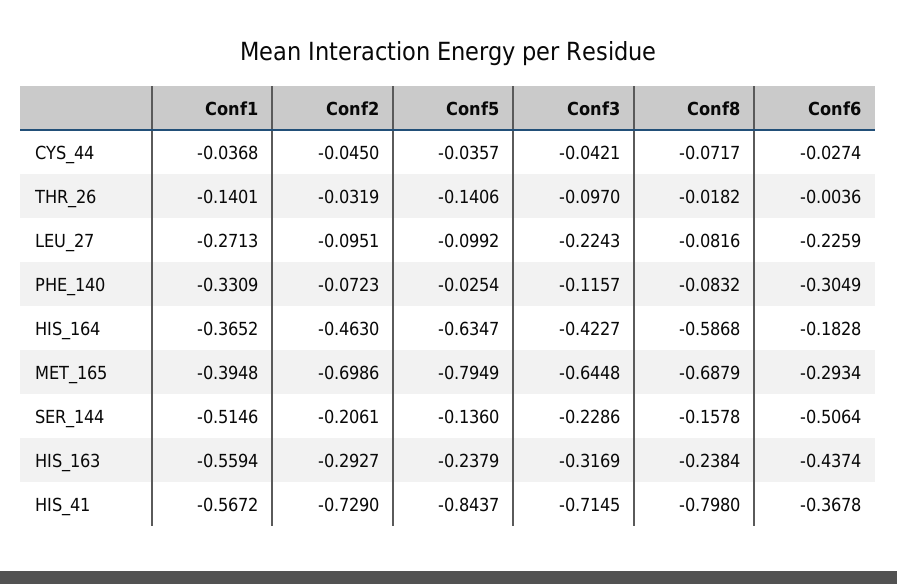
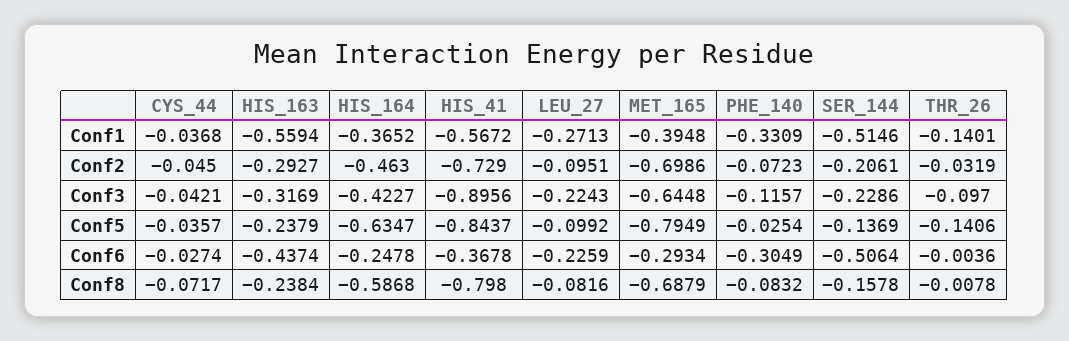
  {
    "Conf1": {
      "CYS_44": -0.0368,
      "THR_26": -0.1401,
      "LEU_27": -0.2713,
      "PHE_140": -0.3309,
      "HIS_164": -0.3652,
      "MET_165": -0.3948,
      "SER_144": -0.5146,
      "HIS_163": -0.5594,
      "HIS_41": -0.5672
    },
    "Conf2": {
      "CYS_44": -0.045,
      "THR_26": -0.0319,
      "LEU_27": -0.0951,
      "PHE_140": -0.0723,
      "HIS_164": -0.463,
      "MET_165": -0.6986,
      "SER_144": -0.2061,
      "HIS_163": -0.2927,
      "HIS_41": -0.729
    },
    "Conf5": {
      "CYS_44": -0.0357,
      "THR_26": -0.1406,
      "LEU_27": -0.0992,
      "PHE_140": -0.0254,
      "HIS_164": -0.6347,
      "MET_165": -0.7949,
-     "SER_144": -0.136,
+     "SER_144": -0.1369,
      "HIS_163": -0.2379,
      "HIS_41": -0.8437
    },
    "Conf3": {
      "CYS_44": -0.0421,
      "THR_26": -0.097,
      "LEU_27": -0.2243,
      "PHE_140": -0.1157,
      "HIS_164": -0.4227,
      "MET_165": -0.6448,
      "SER_144": -0.2286,
      "HIS_163": -0.3169,
-     "HIS_41": -0.7145
+     "HIS_41": -0.8956
    },
    "Conf8": {
      "CYS_44": -0.0717,
-     "THR_26": -0.0182,
+     "THR_26": -0.0078,
      "LEU_27": -0.0816,
      "PHE_140": -0.0832,
      "HIS_164": -0.5868,
      "MET_165": -0.6879,
      "SER_144": -0.1578,
      "HIS_163": -0.2384,
      "HIS_41": -0.798
    },
    "Conf6": {
      "CYS_44": -0.0274,
      "THR_26": -0.0036,
      "LEU_27": -0.2259,
      "PHE_140": -0.3049,
-     "HIS_164": -0.1828,
+     "HIS_164": -0.2478,
      "MET_165": -0.2934,
      "SER_144": -0.5064,
      "HIS_163": -0.4374,
      "HIS_41": -0.3678
    }
  }

